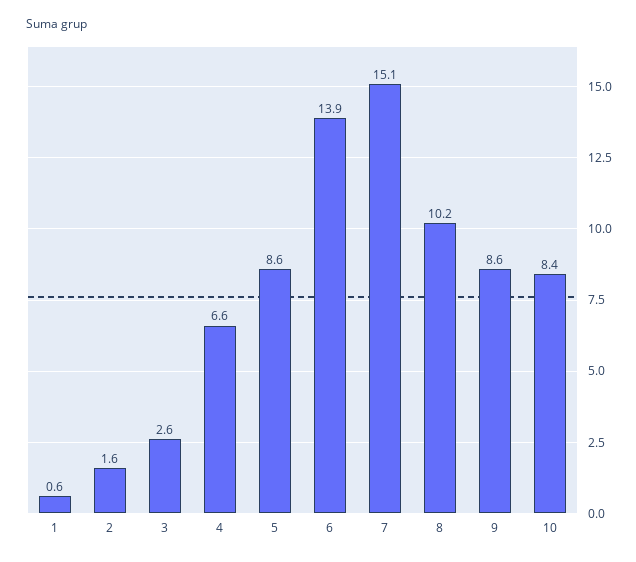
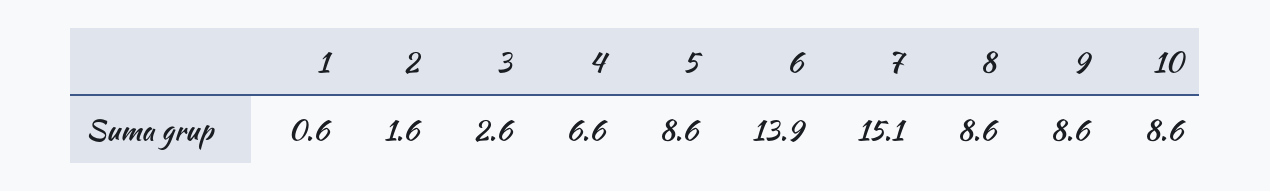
  {
    "1": 0.6,
    "2": 1.6,
    "3": 2.6,
    "4": 6.6,
    "5": 8.6,
    "6": 13.9,
    "7": 15.1,
-   "8": 10.2,
+   "8": 8.6,
    "9": 8.6,
-   "10": 8.4
+   "10": 8.6
  }

